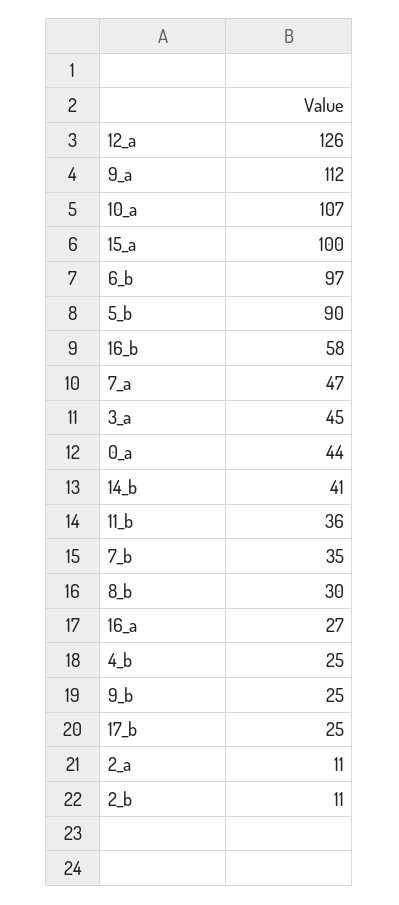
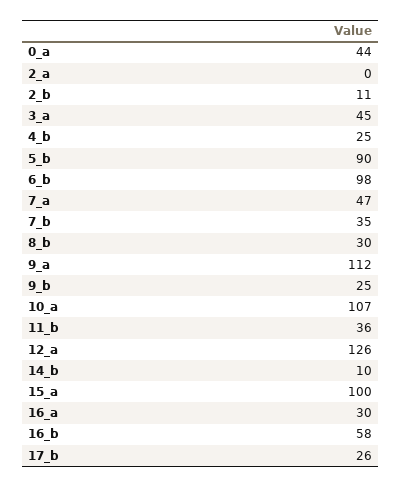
  {
    "12_a": 126,
    "9_a": 112,
    "10_a": 107,
    "15_a": 100,
-   "6_b": 97,
+   "6_b": 98,
    "5_b": 90,
    "16_b": 58,
    "7_a": 47,
    "3_a": 45,
    "0_a": 44,
-   "14_b": 41,
+   "14_b": 10,
    "11_b": 36,
    "7_b": 35,
    "8_b": 30,
-   "16_a": 27,
+   "16_a": 30,
    "4_b": 25,
    "9_b": 25,
-   "17_b": 25,
+   "17_b": 26,
-   "2_a": 11,
+   "2_a": 0,
    "2_b": 11
  }

